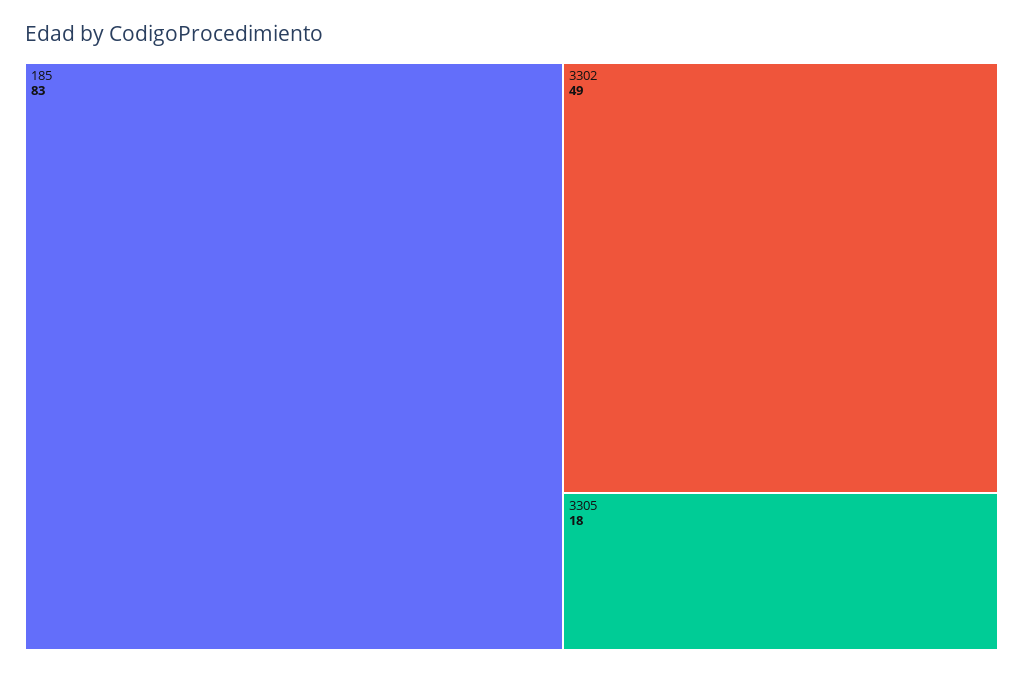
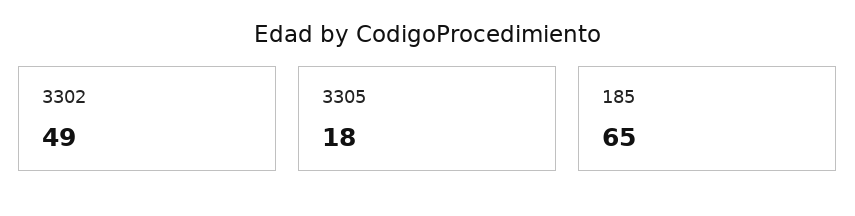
  {
-   "185": 83,
+   "185": 65,
    "3302": 49,
    "3305": 18
  }

